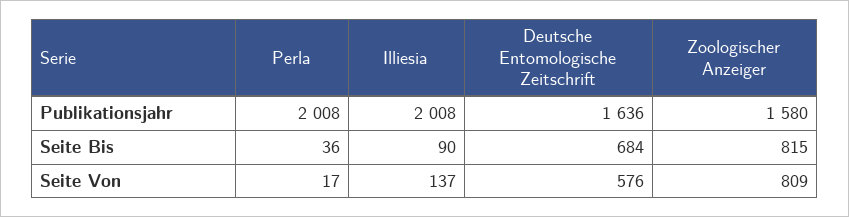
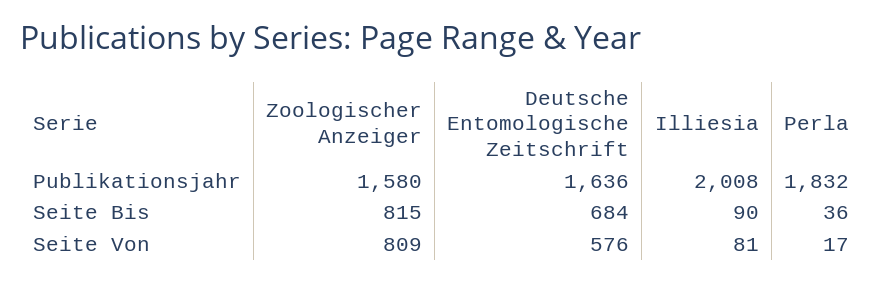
  {
    "Perla": {
-     "Publikationsjahr": 2008,
+     "Publikationsjahr": 1832,
      "Seite Bis": 36,
      "Seite Von": 17
    },
    "Illiesia": {
      "Publikationsjahr": 2008,
      "Seite Bis": 90,
-     "Seite Von": 137
+     "Seite Von": 81
    },
    "Deutsche Entomologische Zeitschrift": {
      "Publikationsjahr": 1636,
      "Seite Bis": 684,
      "Seite Von": 576
    },
    "Zoologischer Anzeiger": {
      "Publikationsjahr": 1580,
      "Seite Bis": 815,
      "Seite Von": 809
    }
  }

